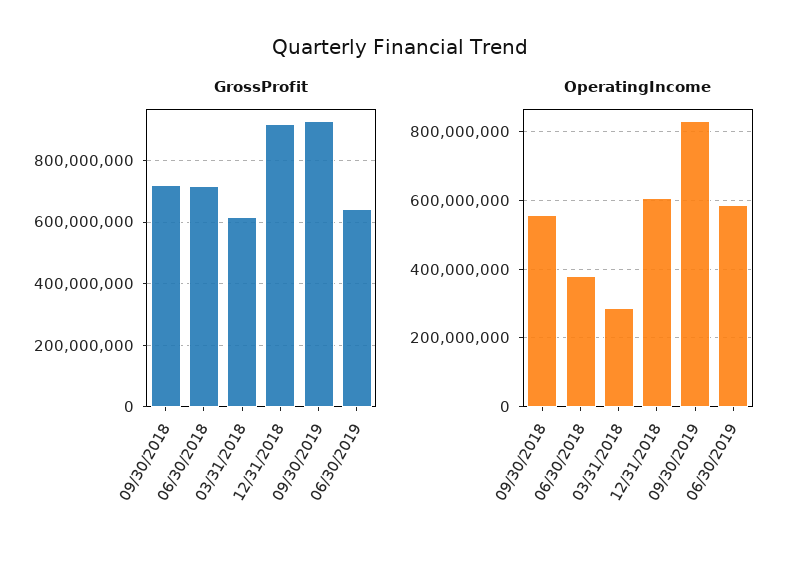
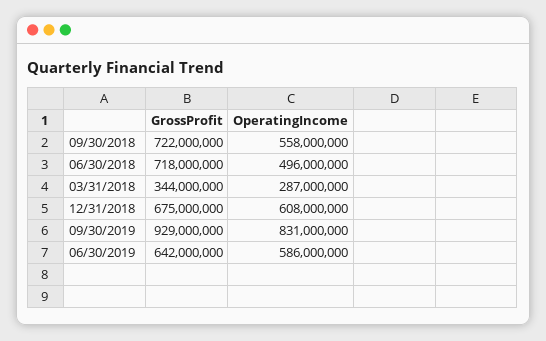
  {
    "GrossProfit": {
      "09/30/2018": 722000000,
      "06/30/2018": 718000000,
-     "03/31/2018": 620000000,
+     "03/31/2018": 344000000,
-     "12/31/2018": 920000000,
+     "12/31/2018": 675000000,
      "09/30/2019": 929000000,
      "06/30/2019": 642000000
    },
    "OperatingIncome": {
      "09/30/2018": 558000000,
-     "06/30/2018": 380000000,
+     "06/30/2018": 496000000,
      "03/31/2018": 287000000,
      "12/31/2018": 608000000,
      "09/30/2019": 831000000,
      "06/30/2019": 586000000
    }
  }

